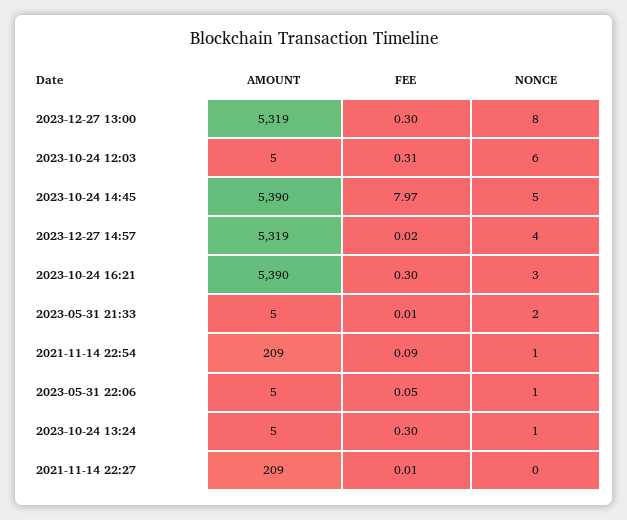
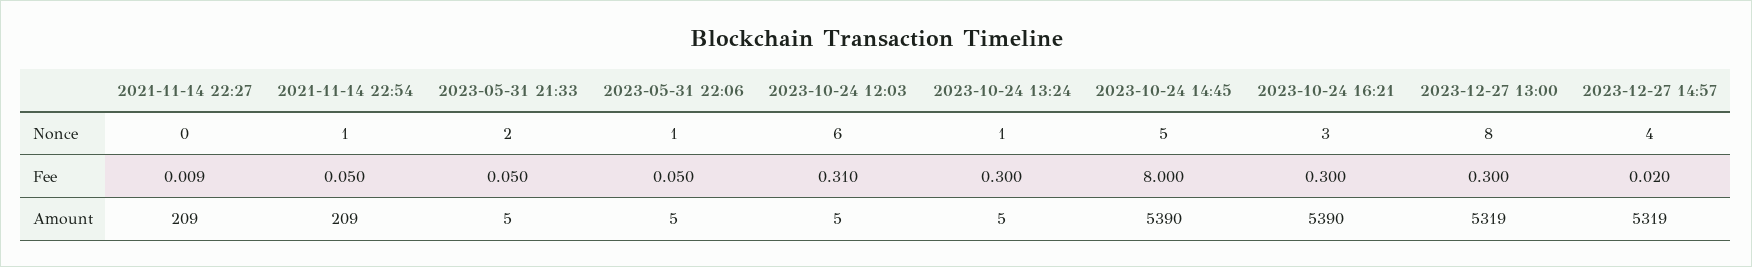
  {
    "AMOUNT": {
      "2023-12-27 13:00": 5319,
      "2023-10-24 12:03": 5,
      "2023-10-24 14:45": 5390,
      "2023-12-27 14:57": 5319,
      "2023-10-24 16:21": 5390,
      "2023-05-31 21:33": 5,
      "2021-11-14 22:54": 209,
      "2023-05-31 22:06": 5,
      "2023-10-24 13:24": 5,
      "2021-11-14 22:27": 209
    },
    "FEE": {
      "2023-12-27 13:00": 0.3,
      "2023-10-24 12:03": 0.31,
-     "2023-10-24 14:45": 7.97,
+     "2023-10-24 14:45": 8,
      "2023-12-27 14:57": 0.02,
      "2023-10-24 16:21": 0.3,
-     "2023-05-31 21:33": 0.01,
+     "2023-05-31 21:33": 0.05,
-     "2021-11-14 22:54": 0.09,
+     "2021-11-14 22:54": 0.05,
      "2023-05-31 22:06": 0.05,
      "2023-10-24 13:24": 0.3,
      "2021-11-14 22:27": 0.009
    },
    "NONCE": {
      "2023-12-27 13:00": 8,
      "2023-10-24 12:03": 6,
      "2023-10-24 14:45": 5,
      "2023-12-27 14:57": 4,
      "2023-10-24 16:21": 3,
      "2023-05-31 21:33": 2,
      "2021-11-14 22:54": 1,
      "2023-05-31 22:06": 1,
      "2023-10-24 13:24": 1,
      "2021-11-14 22:27": 0
    }
  }

